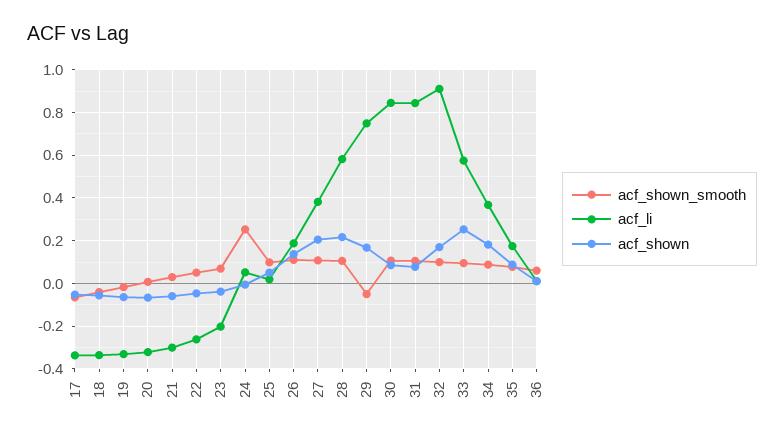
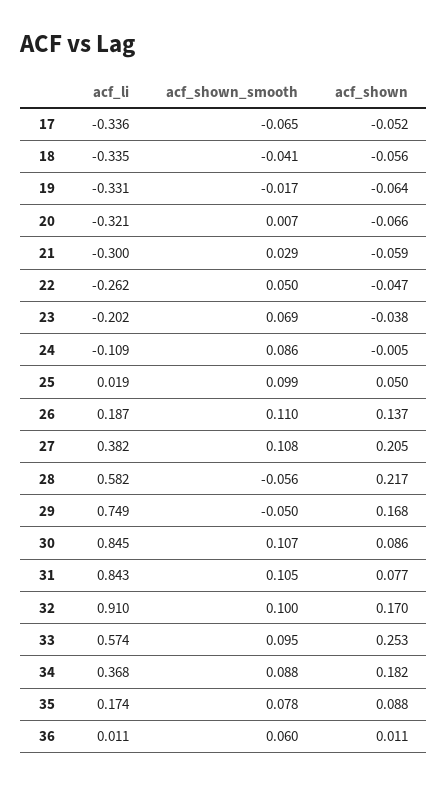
  {
    "acf_shown_smooth": {
      "17": -0.065,
      "18": -0.041,
      "19": -0.017,
      "20": 0.007,
      "21": 0.029,
      "22": 0.05,
      "23": 0.069,
-     "24": 0.25,
+     "24": 0.086,
      "25": 0.099,
      "26": 0.11,
      "27": 0.108,
-     "28": 0.1,
+     "28": -0.056,
      "29": -0.05,
      "30": 0.107,
      "31": 0.105,
      "32": 0.1,
      "33": 0.095,
      "34": 0.088,
      "35": 0.078,
      "36": 0.06
    },
    "acf_li": {
      "17": -0.336,
      "18": -0.335,
      "19": -0.331,
      "20": -0.321,
      "21": -0.3,
      "22": -0.262,
      "23": -0.202,
-     "24": 0.05,
+     "24": -0.109,
      "25": 0.019,
      "26": 0.187,
      "27": 0.382,
      "28": 0.582,
      "29": 0.749,
      "30": 0.845,
      "31": 0.843,
      "32": 0.91,
      "33": 0.574,
      "34": 0.368,
      "35": 0.174,
      "36": 0.011
    },
    "acf_shown": {
      "17": -0.052,
      "18": -0.056,
      "19": -0.064,
      "20": -0.066,
      "21": -0.059,
      "22": -0.047,
      "23": -0.038,
      "24": -0.005,
      "25": 0.05,
      "26": 0.137,
      "27": 0.205,
      "28": 0.217,
      "29": 0.168,
      "30": 0.086,
      "31": 0.077,
      "32": 0.17,
      "33": 0.253,
      "34": 0.182,
      "35": 0.088,
      "36": 0.011
    }
  }

